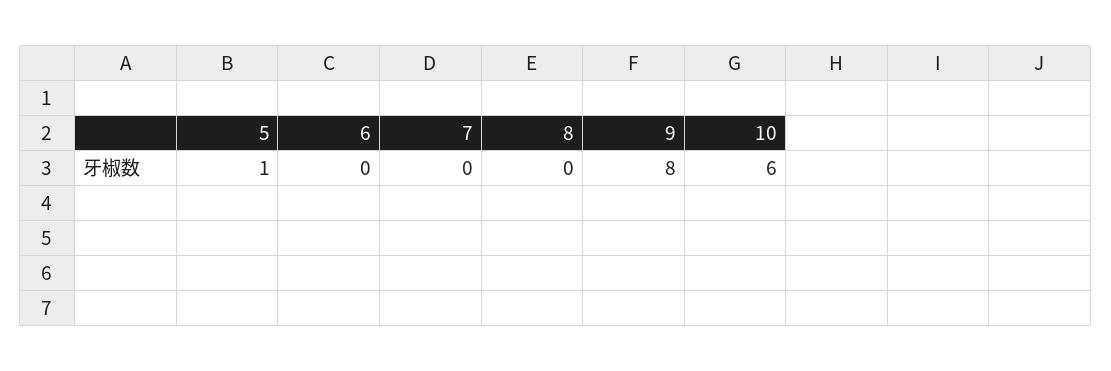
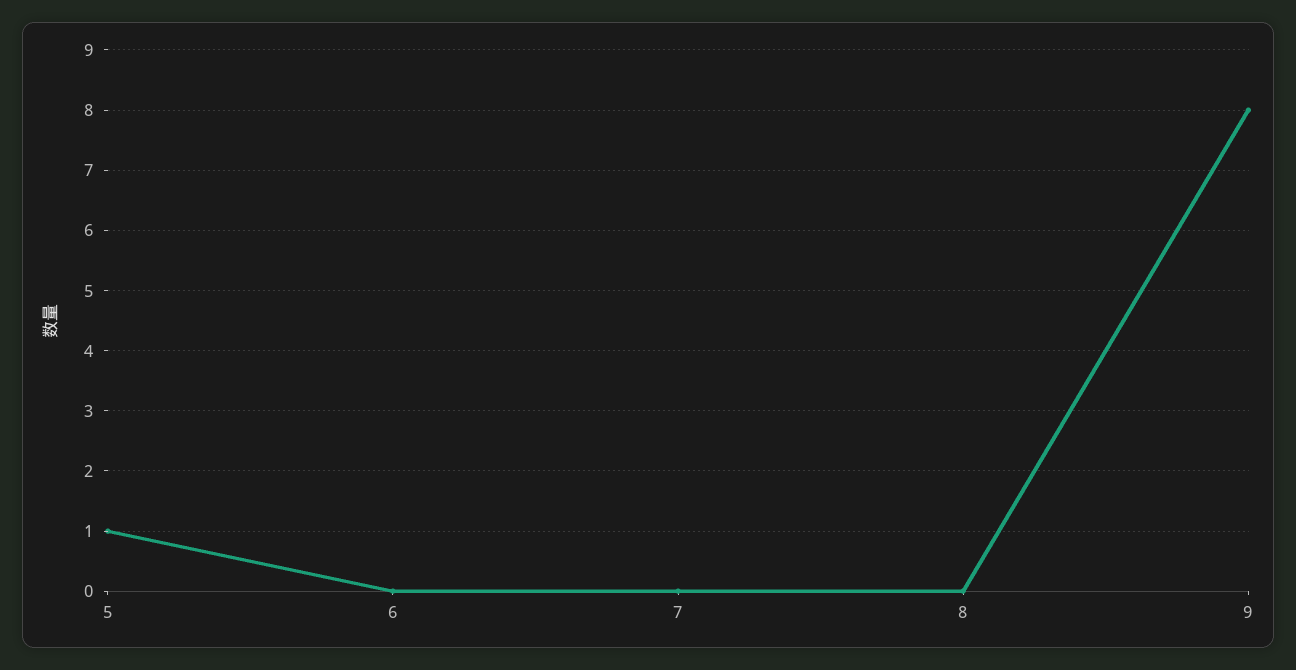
  {
    "5": 1,
    "6": 0,
    "7": 0,
    "8": 0,
-   "9": 8,
+   "9": 8
-   "10": 6
  }

